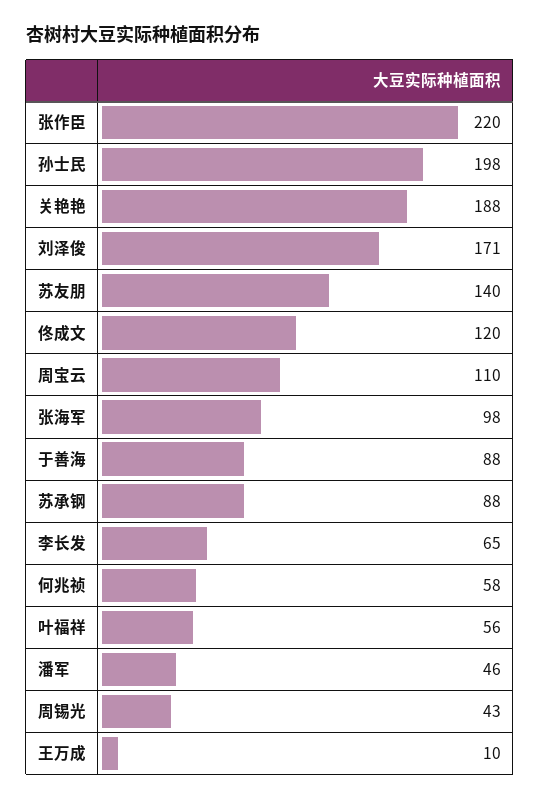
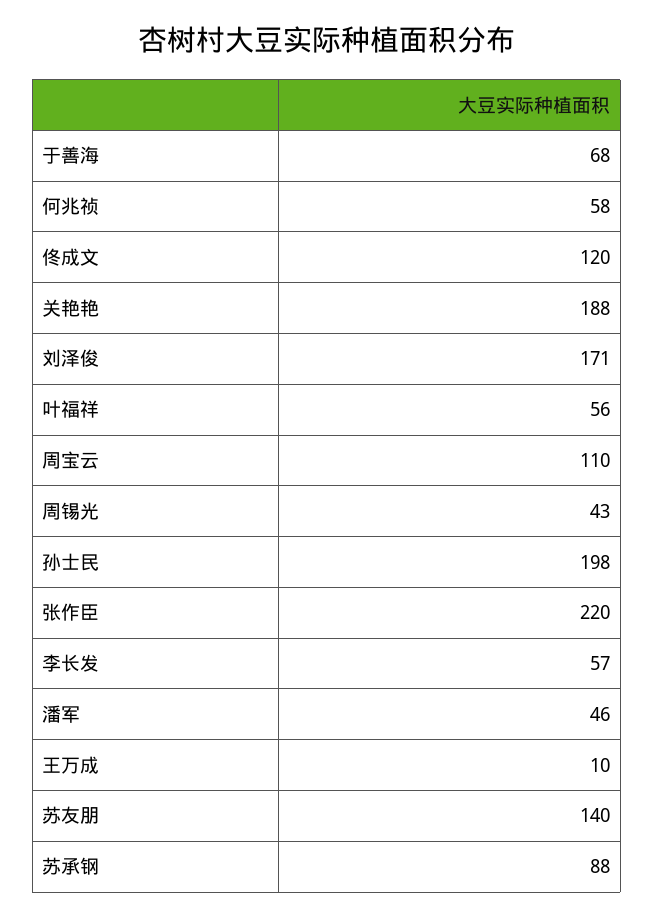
  {
    "张作臣": 220,
    "孙士民": 198,
    "关艳艳": 188,
    "刘泽俊": 171,
    "苏友朋": 140,
    "佟成文": 120,
    "周宝云": 110,
-   "张海军": 98,
-   "于善海": 88,
+   "于善海": 68,
    "苏承钢": 88,
-   "李长发": 65,
+   "李长发": 57,
    "何兆祯": 58,
    "叶福祥": 56,
    "潘军": 46,
    "周锡光": 43,
    "王万成": 10
  }

